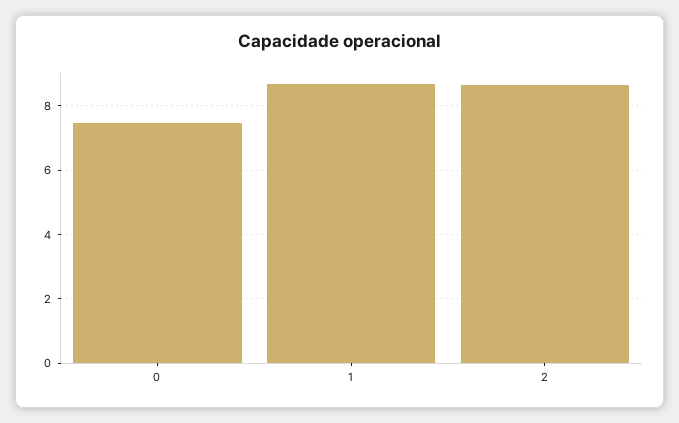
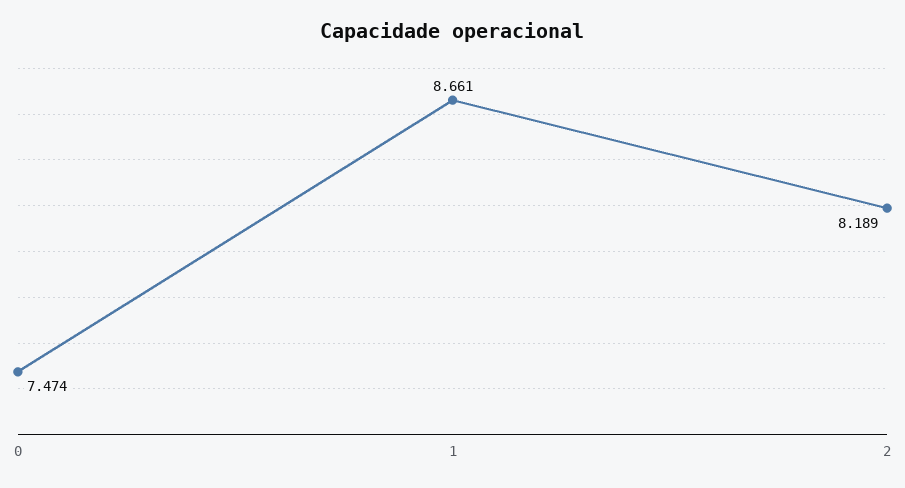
  {
    "0": 7.474,
    "1": 8.661,
-   "2": 8.6
+   "2": 8.189
  }

